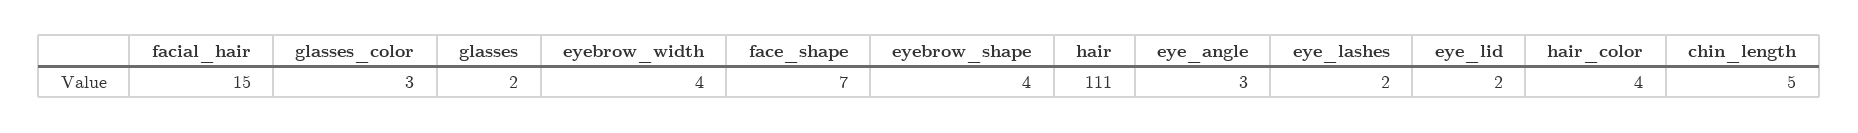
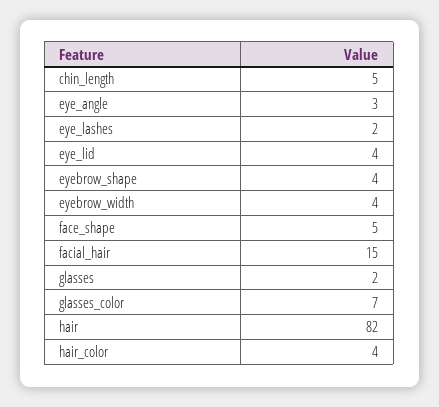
  {
    "facial_hair": 15,
-   "glasses_color": 3,
+   "glasses_color": 7,
    "glasses": 2,
    "eyebrow_width": 4,
-   "face_shape": 7,
+   "face_shape": 5,
    "eyebrow_shape": 4,
-   "hair": 111,
+   "hair": 82,
    "eye_angle": 3,
    "eye_lashes": 2,
-   "eye_lid": 2,
+   "eye_lid": 4,
    "hair_color": 4,
    "chin_length": 5
  }

